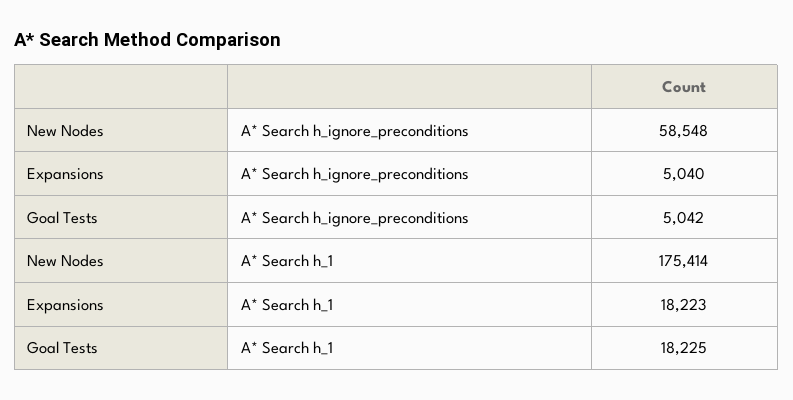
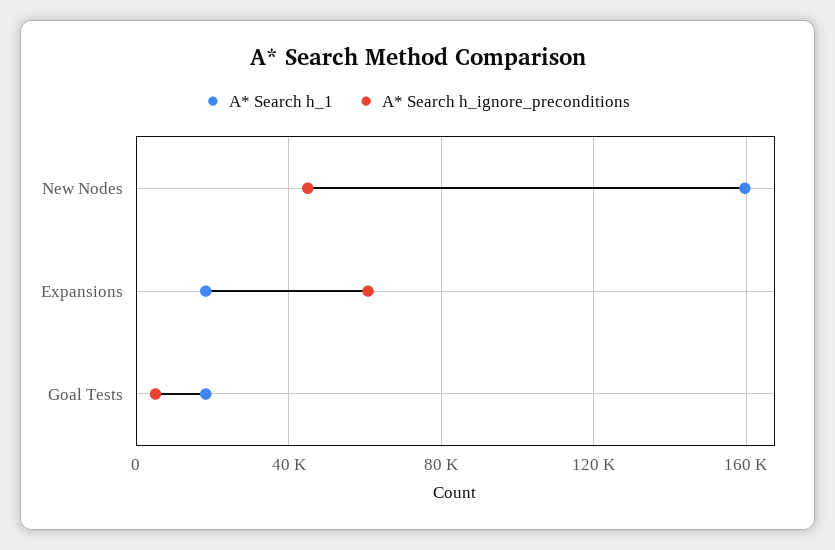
  {
    "A* Search h_ignore_preconditions": {
-     "New Nodes": 58548,
+     "New Nodes": 45000,
-     "Expansions": 5040,
+     "Expansions": 60000,
      "Goal Tests": 5042
    },
    "A* Search h_1": {
-     "New Nodes": 175414,
+     "New Nodes": 160000,
      "Expansions": 18223,
      "Goal Tests": 18225
    }
  }

